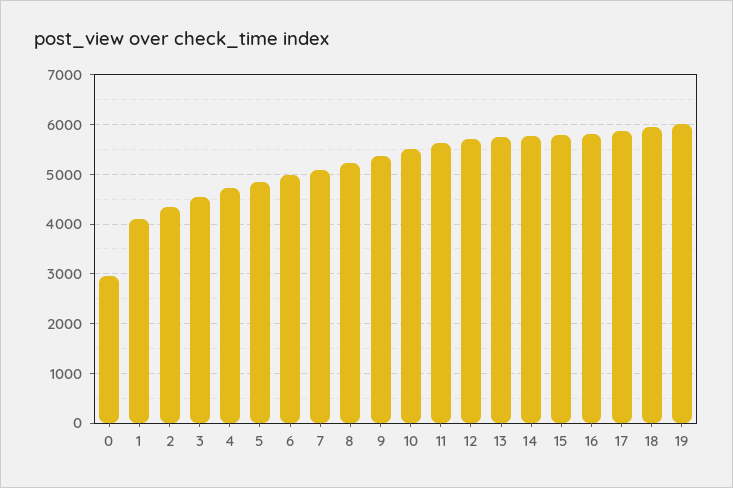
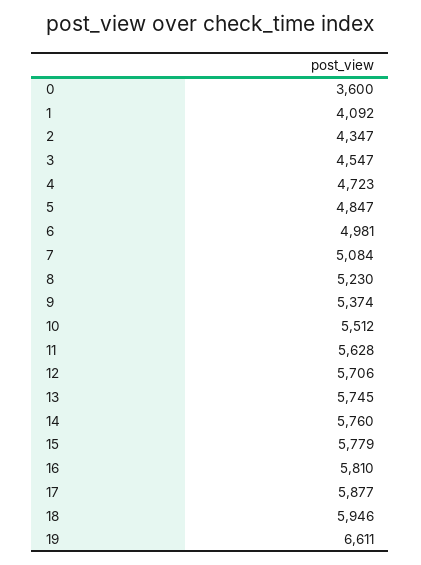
  {
-   "0": 3000,
+   "0": 3600,
    "1": 4092,
    "2": 4347,
    "3": 4547,
    "4": 4723,
    "5": 4847,
    "6": 4981,
    "7": 5084,
    "8": 5230,
    "9": 5374,
    "10": 5512,
    "11": 5628,
    "12": 5706,
    "13": 5745,
    "14": 5760,
    "15": 5779,
    "16": 5810,
    "17": 5877,
    "18": 5946,
-   "19": 6000
+   "19": 6611
  }

